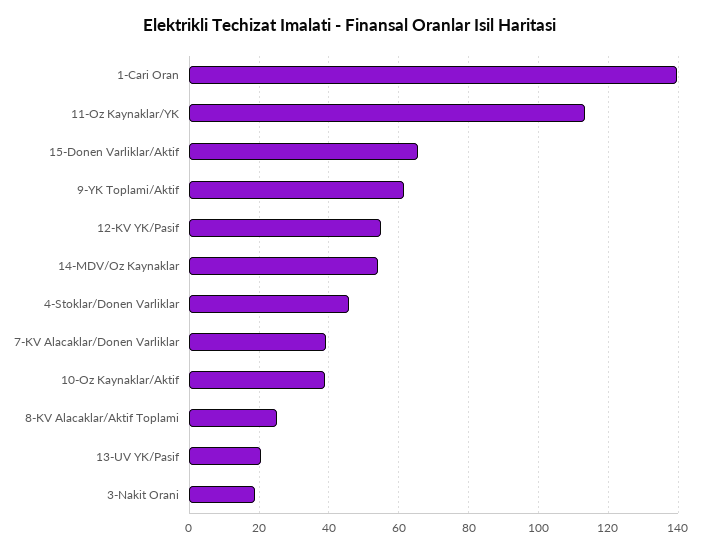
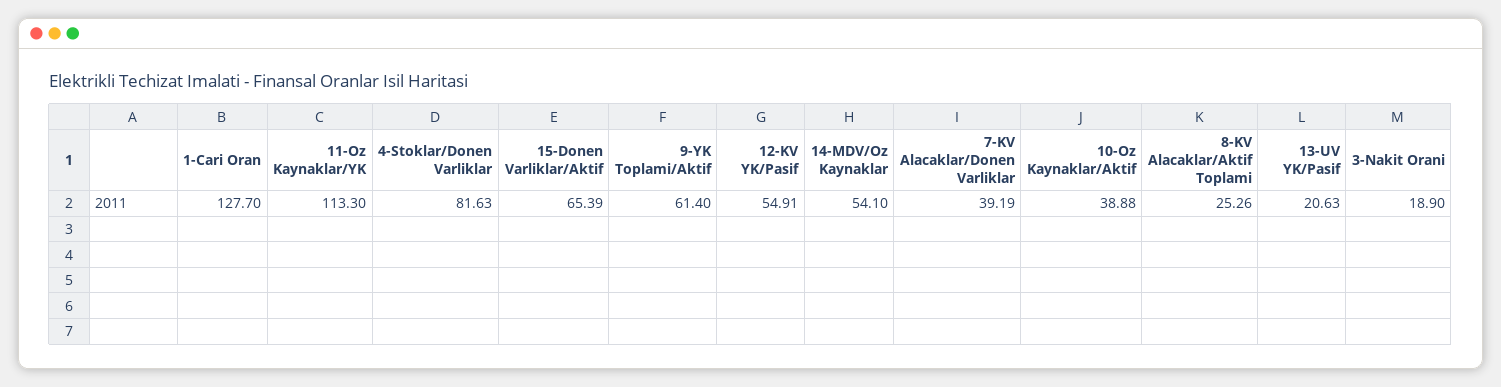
  {
-   "1-Cari Oran": 140,
+   "1-Cari Oran": 127.7,
    "11-Oz Kaynaklar/YK": 113.3,
    "15-Donen Varliklar/Aktif": 65.39,
    "9-YK Toplami/Aktif": 61.4,
    "12-KV YK/Pasif": 54.91,
    "14-MDV/Oz Kaynaklar": 54.1,
-   "4-Stoklar/Donen Varliklar": 46,
+   "4-Stoklar/Donen Varliklar": 81.63,
    "7-KV Alacaklar/Donen Varliklar": 39.19,
    "10-Oz Kaynaklar/Aktif": 38.88,
    "8-KV Alacaklar/Aktif Toplami": 25.26,
    "13-UV YK/Pasif": 20.63,
    "3-Nakit Orani": 18.9
  }

